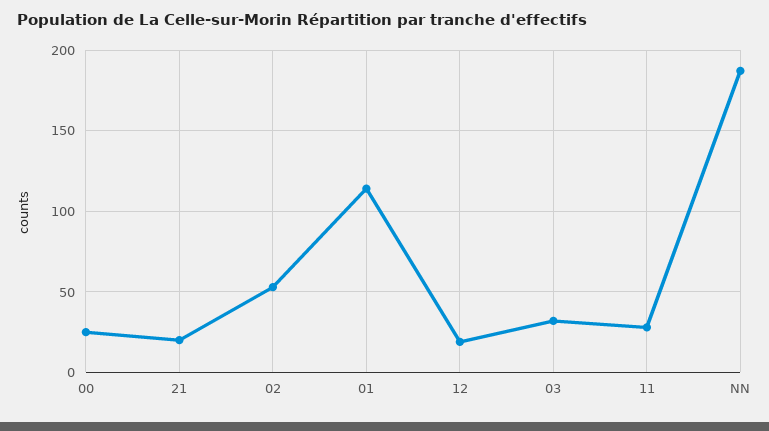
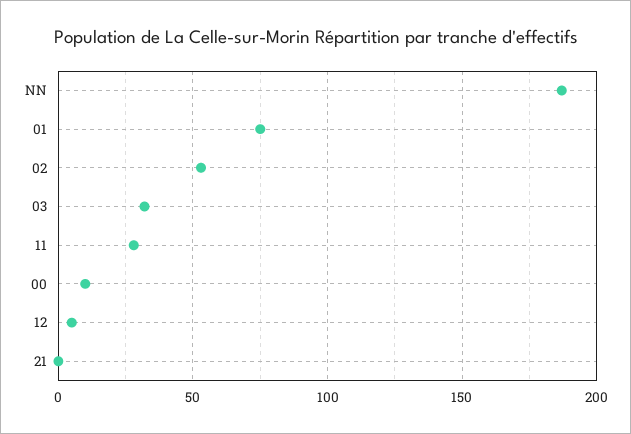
  {
-   "00": 25,
+   "00": 10,
-   "21": 20,
+   "21": 0,
    "02": 55,
-   "01": 115,
+   "01": 75,
-   "12": 20,
+   "12": 5,
    "03": 30,
    "11": 30,
    "NN": 185
  }

